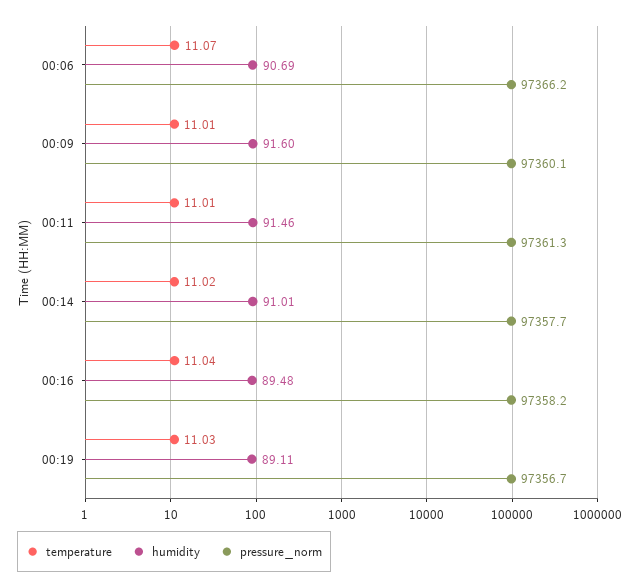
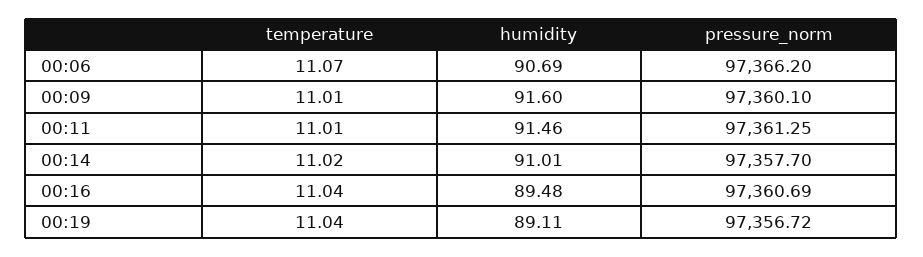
  {
    "temperature": {
      "00:06": 11.07,
      "00:09": 11.01,
      "00:11": 11.01,
      "00:14": 11.02,
      "00:16": 11.04,
-     "00:19": 11.03
+     "00:19": 11.04
    },
    "humidity": {
      "00:06": 90.69,
      "00:09": 91.6,
      "00:11": 91.46,
      "00:14": 91.01,
      "00:16": 89.48,
      "00:19": 89.11
    },
    "pressure_norm": {
      "00:06": 97366.2,
      "00:09": 97360.1,
      "00:11": 97361.25,
      "00:14": 97357.7,
-     "00:16": 97358.2,
+     "00:16": 97360.69,
      "00:19": 97356.72
    }
  }

